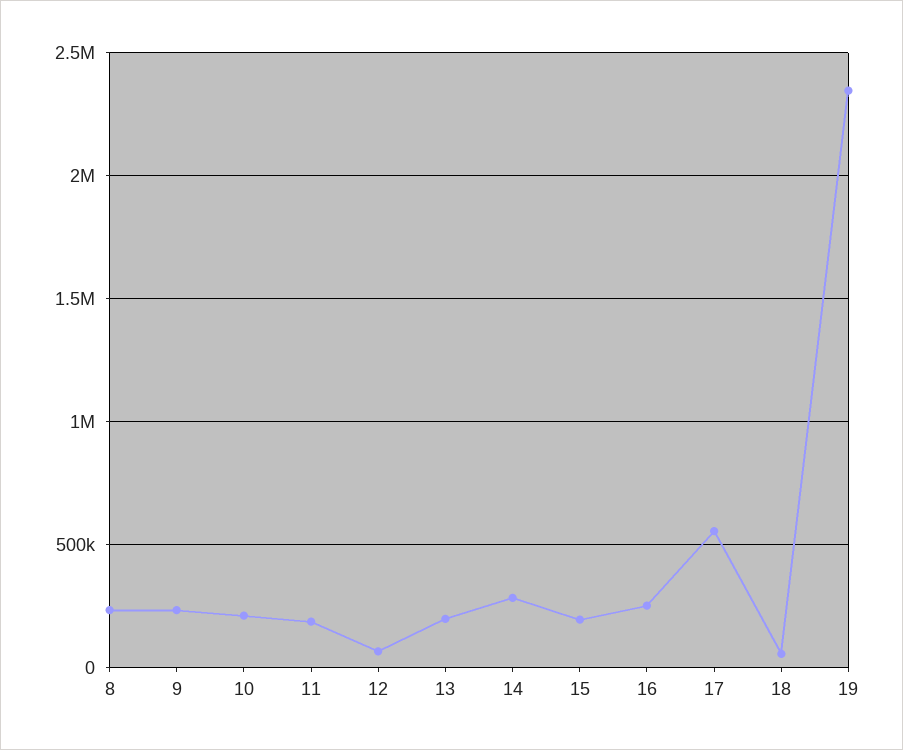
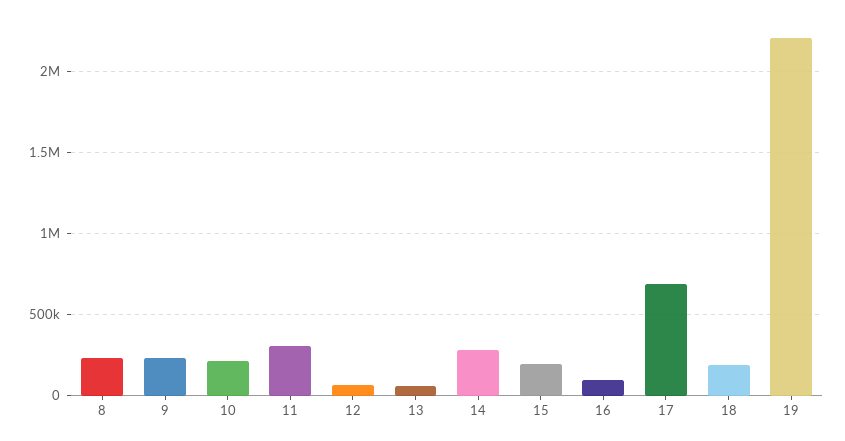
  {
    "8": 250000,
    "9": 250000,
    "10": 200000,
-   "11": 200000,
+   "11": 300000,
    "12": 50000,
-   "13": 200000,
+   "13": 50000,
    "14": 300000,
    "15": 200000,
-   "16": 250000,
+   "16": 100000,
-   "17": 550000,
+   "17": 700000,
-   "18": 50000,
+   "18": 200000,
-   "19": 2350000
+   "19": 2200000
  }

